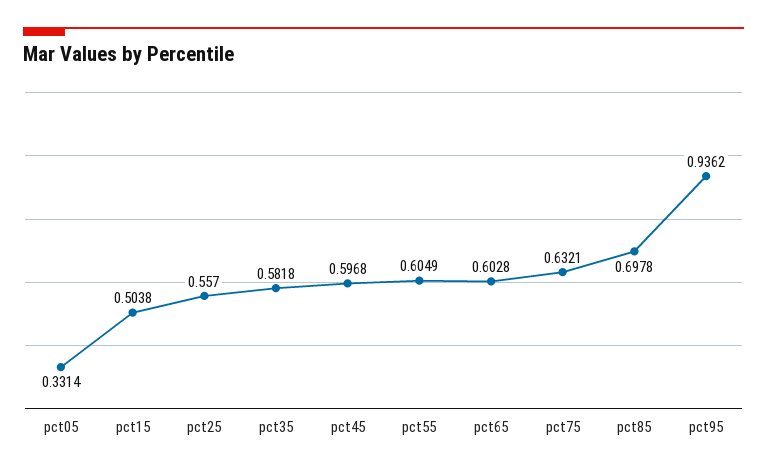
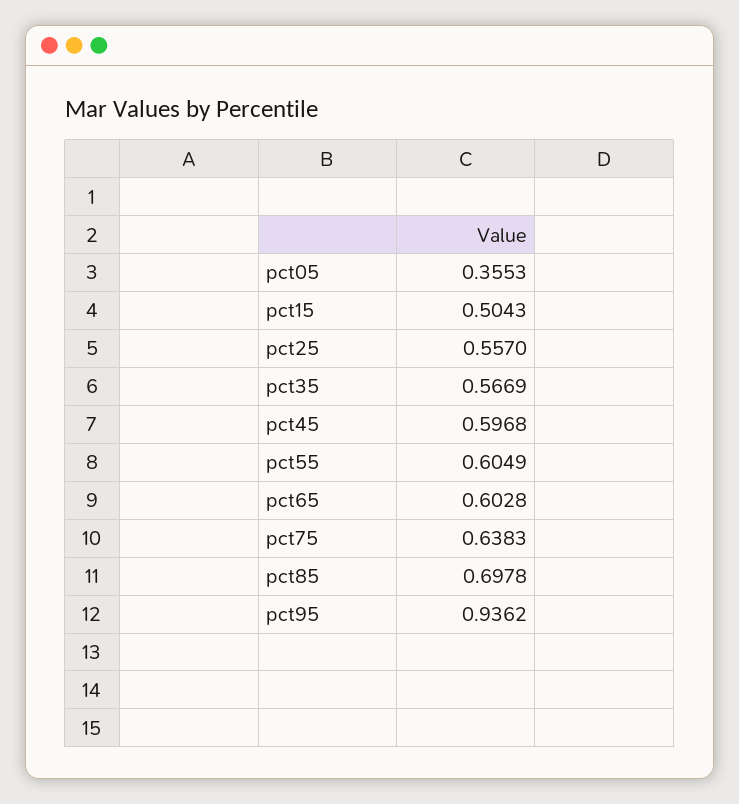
  {
-   "pct05": 0.3314,
+   "pct05": 0.3553,
-   "pct15": 0.5038,
+   "pct15": 0.5043,
    "pct25": 0.557,
-   "pct35": 0.5818,
+   "pct35": 0.5669,
    "pct45": 0.5968,
    "pct55": 0.6049,
    "pct65": 0.6028,
-   "pct75": 0.6321,
+   "pct75": 0.6383,
    "pct85": 0.6978,
    "pct95": 0.9362
  }

